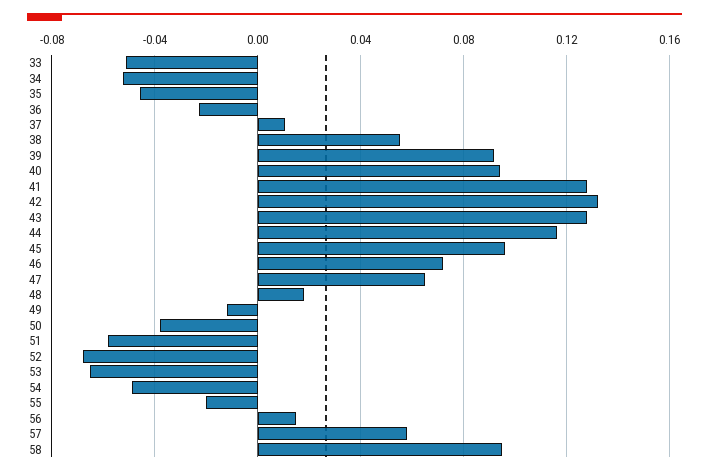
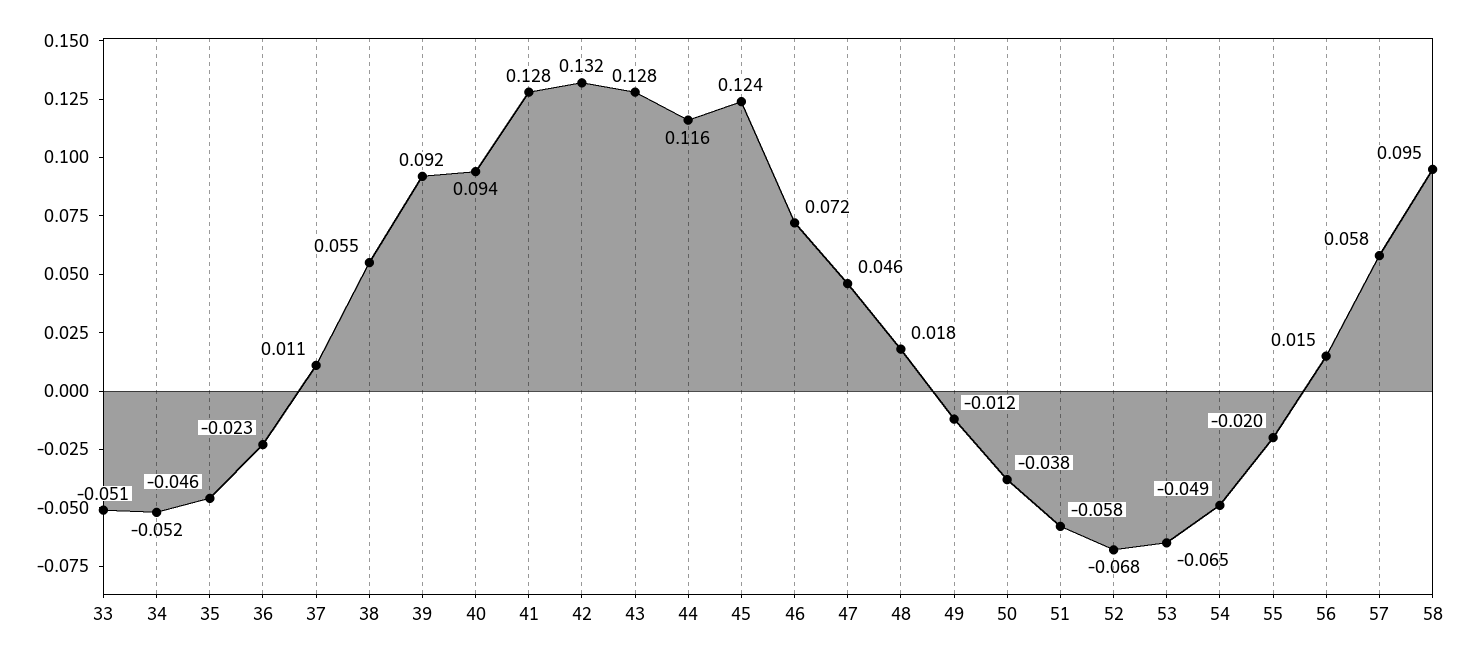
  {
    "33": -0.051,
    "34": -0.052,
    "35": -0.046,
    "36": -0.023,
    "37": 0.011,
    "38": 0.055,
    "39": 0.092,
    "40": 0.094,
    "41": 0.128,
    "42": 0.132,
    "43": 0.128,
    "44": 0.116,
-   "45": 0.095,
+   "45": 0.124,
    "46": 0.072,
-   "47": 0.065,
+   "47": 0.046,
    "48": 0.018,
    "49": -0.012,
    "50": -0.038,
    "51": -0.058,
    "52": -0.068,
    "53": -0.065,
    "54": -0.049,
    "55": -0.02,
    "56": 0.015,
    "57": 0.058,
    "58": 0.095
  }

